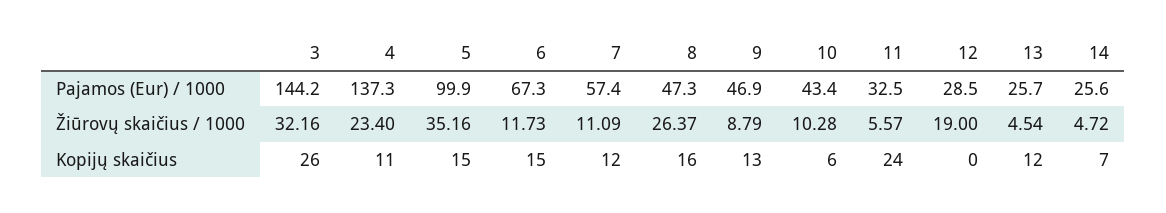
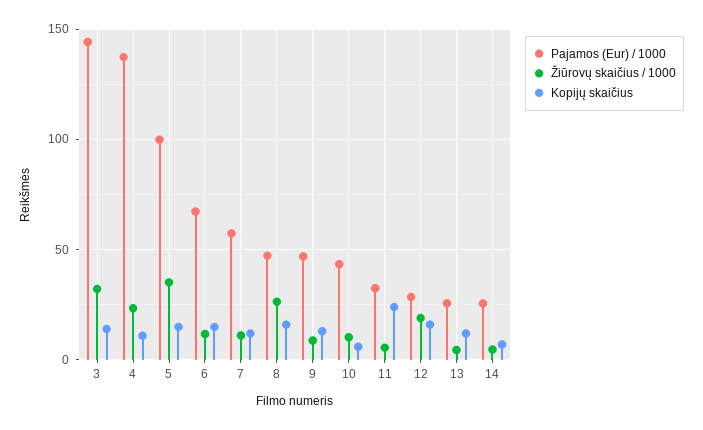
  {
    "Pajamos (Eur) / 1000": {
      "3": 144.2,
      "4": 137.3,
      "5": 99.9,
      "6": 67.3,
      "7": 57.4,
      "8": 47.3,
      "9": 46.9,
      "10": 43.4,
      "11": 32.5,
      "12": 28.5,
      "13": 25.7,
      "14": 25.6
    },
    "Žiūrovų skaičius / 1000": {
      "3": 32.16,
      "4": 23.4,
      "5": 35.16,
      "6": 11.73,
      "7": 11.09,
      "8": 26.37,
      "9": 8.79,
      "10": 10.28,
      "11": 5.57,
      "12": 19,
      "13": 4.54,
      "14": 4.72
    },
    "Kopijų skaičius": {
-     "3": 26,
+     "3": 15,
      "4": 11,
      "5": 15,
      "6": 15,
      "7": 12,
      "8": 16,
      "9": 13,
      "10": 6,
      "11": 24,
-     "12": 0,
+     "12": 15,
      "13": 12,
      "14": 7
    }
  }

